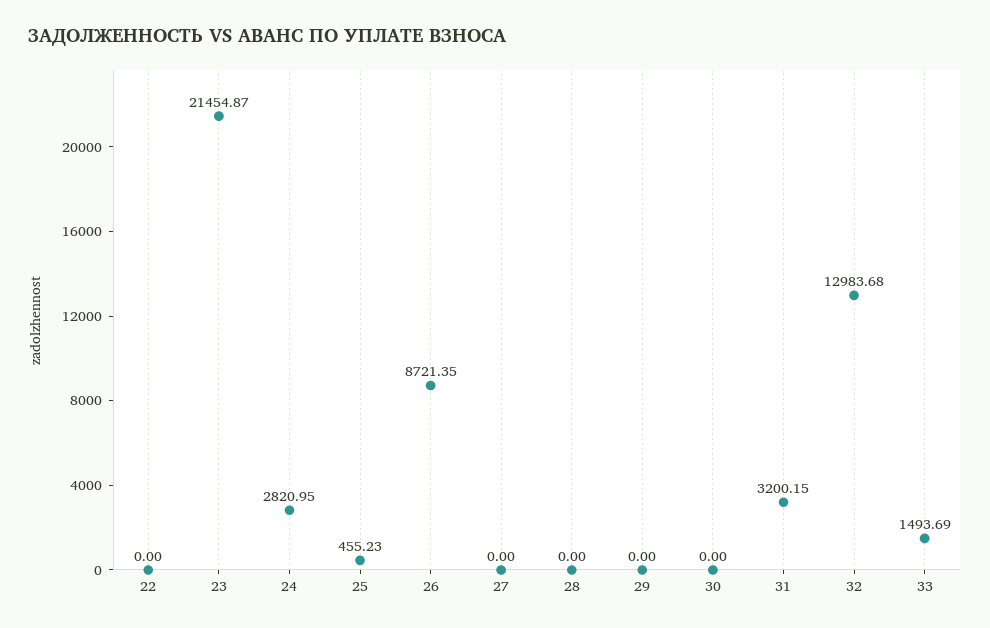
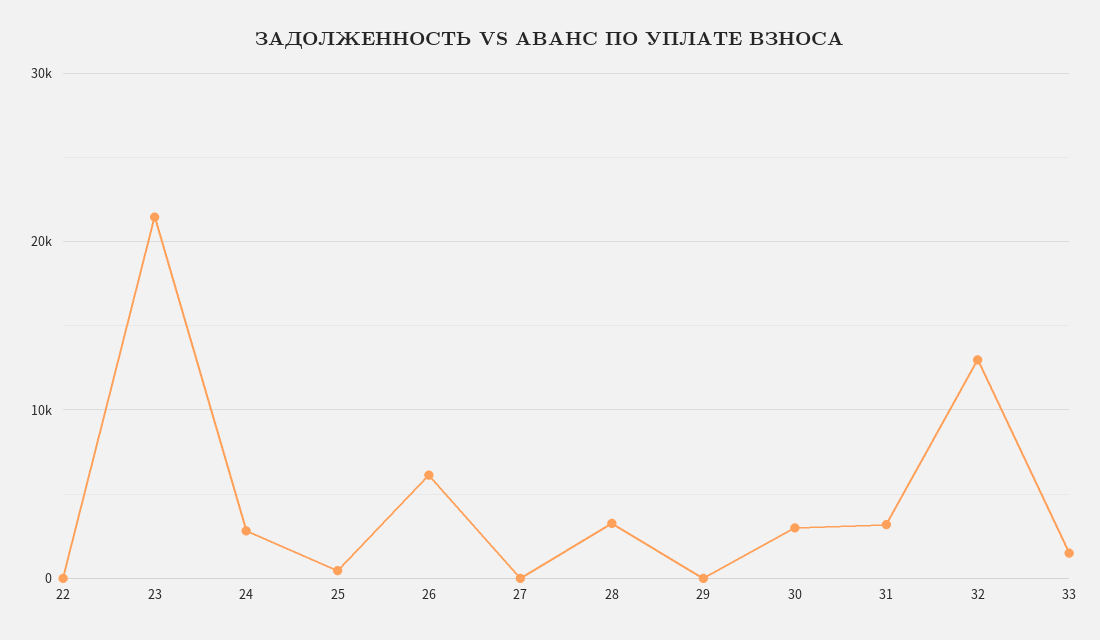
  {
    "22": 0,
    "23": 21454.87,
    "24": 2820.95,
    "25": 455.23,
-   "26": 8721.35,
+   "26": 6000,
    "27": 0,
-   "28": 0,
+   "28": 3000,
    "29": 0,
-   "30": 0,
+   "30": 3000,
    "31": 3200.15,
    "32": 12983.68,
    "33": 1493.69
  }

